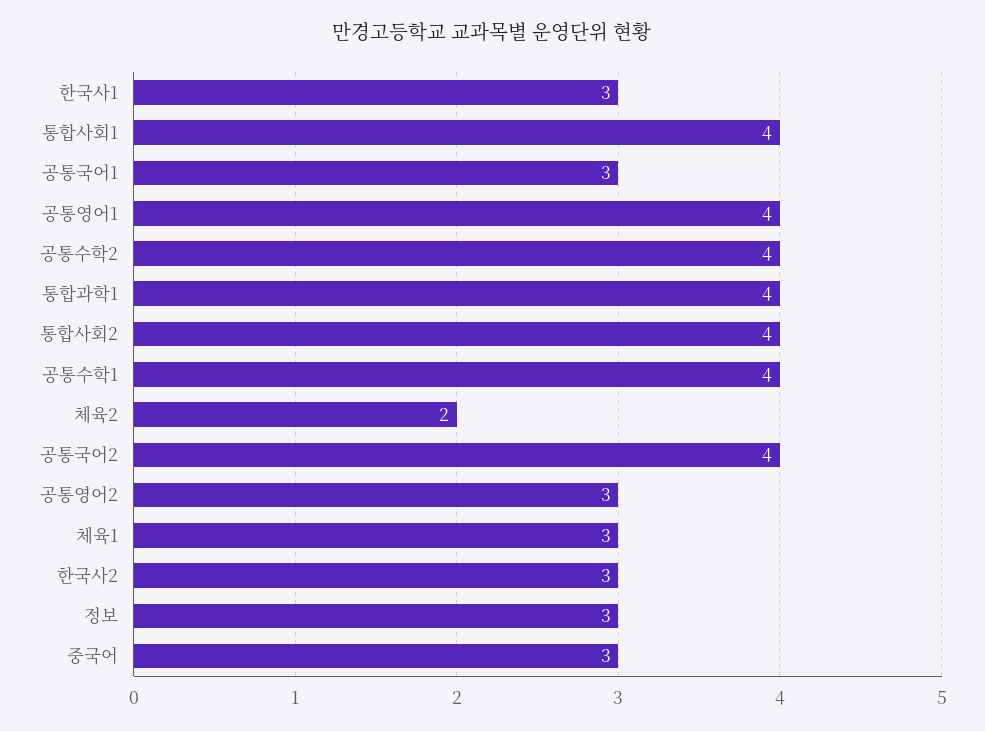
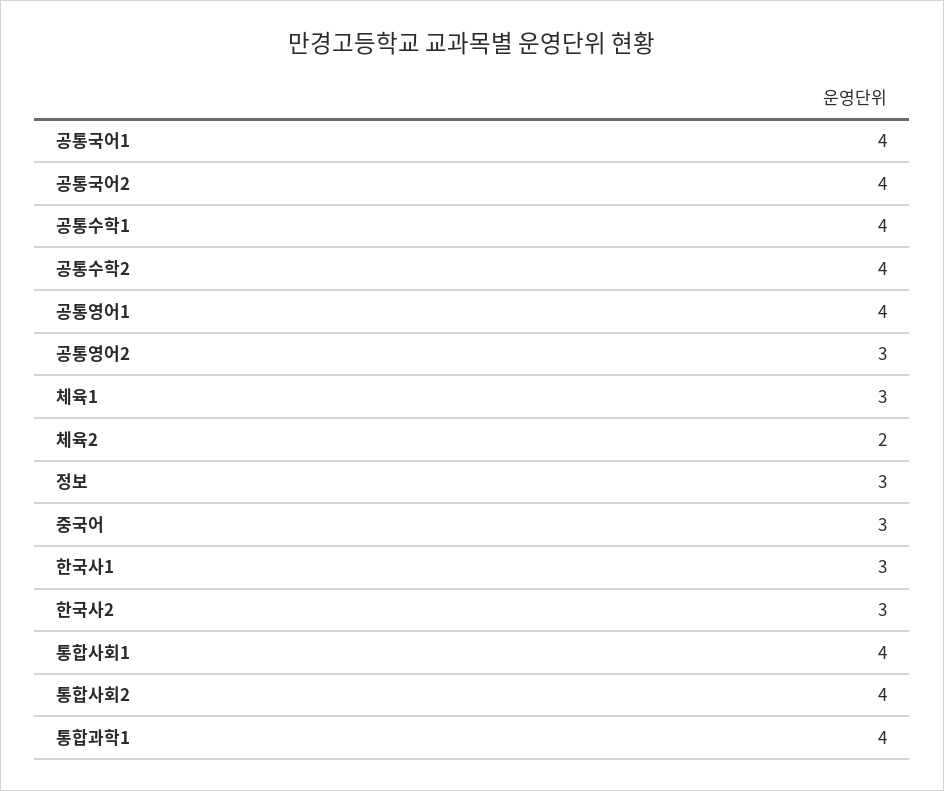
  {
    "한국사1": 3,
    "통합사회1": 4,
-   "공통국어1": 3,
+   "공통국어1": 4,
    "공통영어1": 4,
    "공통수학2": 4,
    "통합과학1": 4,
    "통합사회2": 4,
    "공통수학1": 4,
    "체육2": 2,
    "공통국어2": 4,
    "공통영어2": 3,
    "체육1": 3,
    "한국사2": 3,
    "정보": 3,
    "중국어": 3
  }

